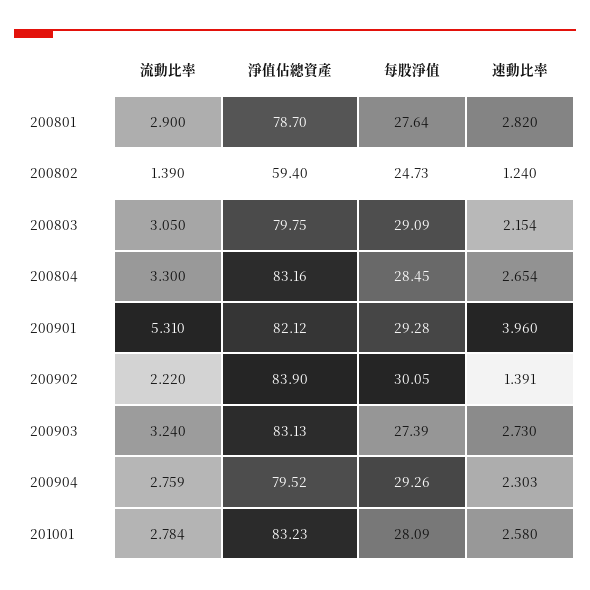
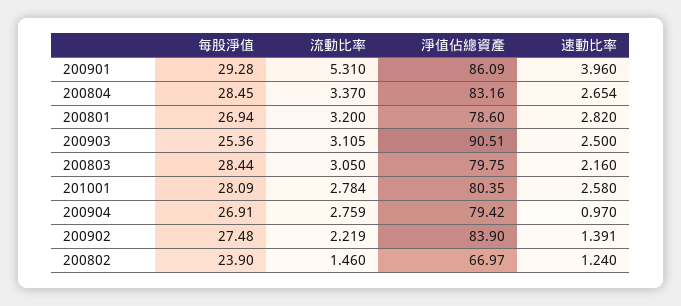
  {
    "流動比率": {
-     "200801": 2.9,
+     "200801": 3.2,
-     "200802": 1.39,
+     "200802": 1.46,
      "200803": 3.05,
-     "200804": 3.3,
+     "200804": 3.37,
      "200901": 5.31,
-     "200902": 2.22,
+     "200902": 2.219,
-     "200903": 3.24,
+     "200903": 3.105,
      "200904": 2.759,
      "201001": 2.784
    },
    "淨值佔總資產": {
-     "200801": 78.7,
+     "200801": 78.6,
-     "200802": 59.4,
+     "200802": 66.97,
      "200803": 79.75,
      "200804": 83.16,
-     "200901": 82.12,
+     "200901": 86.09,
      "200902": 83.9,
-     "200903": 83.13,
+     "200903": 90.51,
-     "200904": 79.52,
+     "200904": 79.42,
-     "201001": 83.23
+     "201001": 80.35
    },
    "每股淨值": {
-     "200801": 27.64,
+     "200801": 26.94,
-     "200802": 24.73,
+     "200802": 23.9,
-     "200803": 29.09,
+     "200803": 28.44,
      "200804": 28.45,
      "200901": 29.28,
-     "200902": 30.05,
+     "200902": 27.48,
-     "200903": 27.39,
+     "200903": 25.36,
-     "200904": 29.26,
+     "200904": 26.91,
      "201001": 28.09
    },
    "速動比率": {
      "200801": 2.82,
      "200802": 1.24,
-     "200803": 2.154,
+     "200803": 2.16,
      "200804": 2.654,
      "200901": 3.96,
      "200902": 1.391,
-     "200903": 2.73,
+     "200903": 2.5,
-     "200904": 2.303,
+     "200904": 0.97,
      "201001": 2.58
    }
  }

